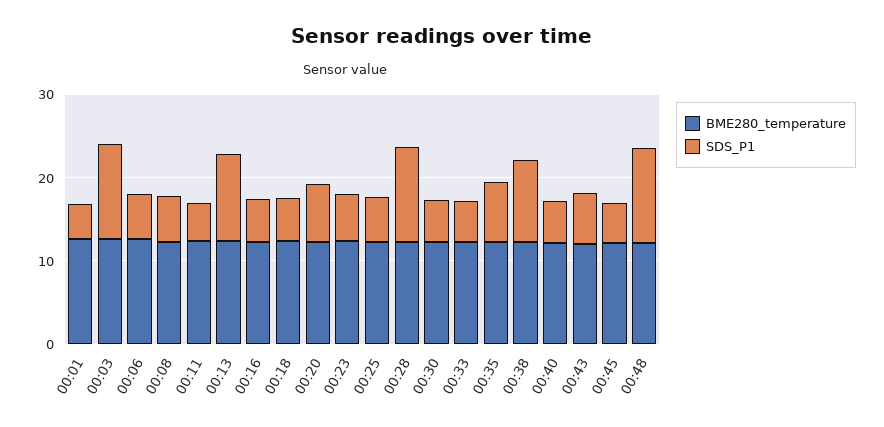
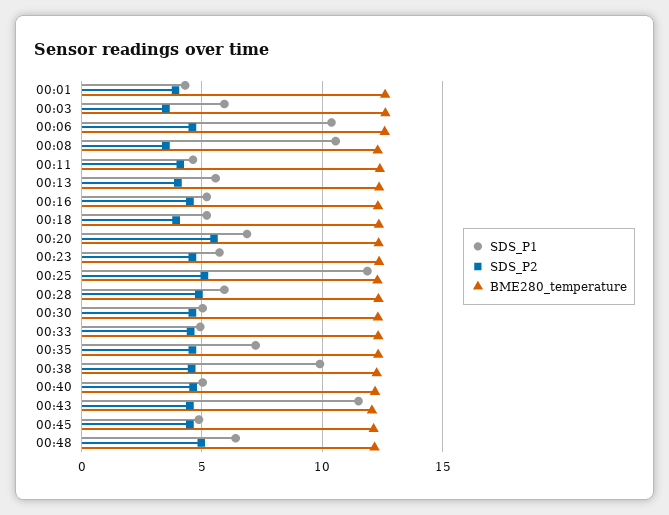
  {
    "BME280_temperature": {
      "00:01": 12.5,
      "00:03": 12.5,
      "00:06": 12.5,
      "00:08": 12.5,
      "00:11": 12.5,
      "00:13": 12.5,
      "00:16": 12.5,
      "00:18": 12.5,
      "00:20": 12.5,
      "00:23": 12.5,
      "00:25": 12.5,
      "00:28": 12.5,
      "00:30": 12.5,
      "00:33": 12.5,
      "00:35": 12.5,
      "00:38": 12.5,
      "00:40": 12,
      "00:43": 12,
      "00:45": 12,
      "00:48": 12
    },
    "SDS_P1": {
      "00:01": 4.5,
-     "00:03": 12,
+     "00:03": 6,
-     "00:06": 6,
+     "00:06": 10.5,
-     "00:08": 6,
+     "00:08": 10.5,
      "00:11": 4.5,
-     "00:13": 10,
+     "00:13": 5.5,
      "00:16": 5,
      "00:18": 5,
      "00:20": 7,
      "00:23": 5.5,
-     "00:25": 6,
+     "00:25": 12,
-     "00:28": 12,
+     "00:28": 6,
      "00:30": 5,
      "00:33": 5,
      "00:35": 7,
      "00:38": 10,
      "00:40": 5,
-     "00:43": 6,
+     "00:43": 11.5,
      "00:45": 5,
-     "00:48": 12
+     "00:48": 6.5
-   }
+   },
+   "SDS_P2": {
+     "00:01": 4,
+     "00:03": 3.5,
+     "00:06": 4.5,
+     "00:08": 3.5,
+     "00:11": 4,
+     "00:13": 4,
+     "00:16": 4.5,
+     "00:18": 4,
+     "00:20": 5.5,
+     "00:23": 4.5,
+     "00:25": 5,
+     "00:28": 5,
+     "00:30": 4.5,
+     "00:33": 4.5,
+     "00:35": 4.5,
+     "00:38": 4.5,
+     "00:40": 4.5,
+     "00:43": 4.5,
+     "00:45": 4.5,
+     "00:48": 5
+   }
  }

